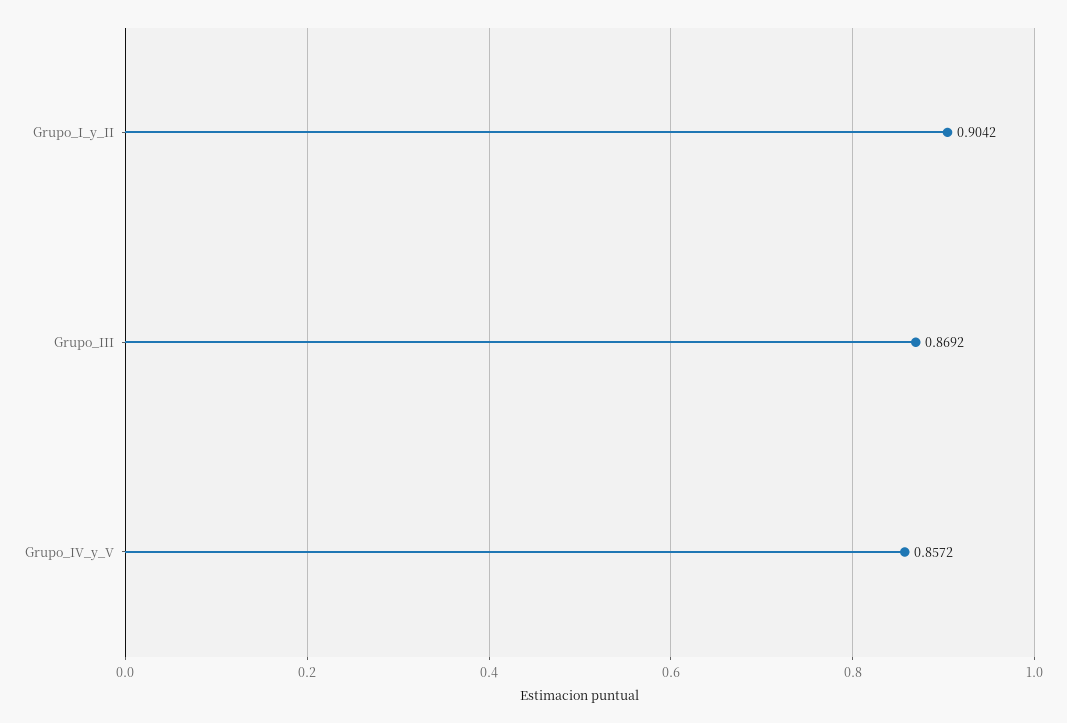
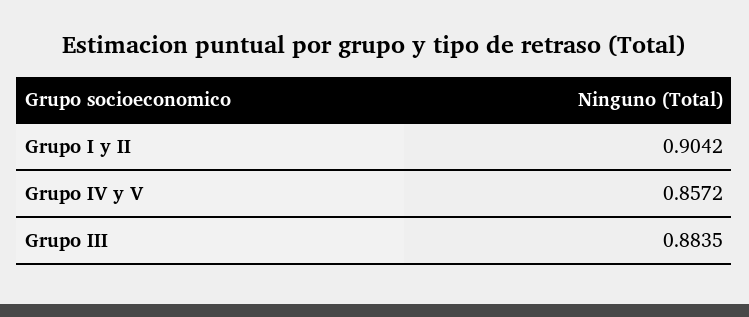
  {
    "Grupo_I_y_II": 0.9042,
-   "Grupo_III": 0.8692,
+   "Grupo_III": 0.8835,
    "Grupo_IV_y_V": 0.8572
  }

